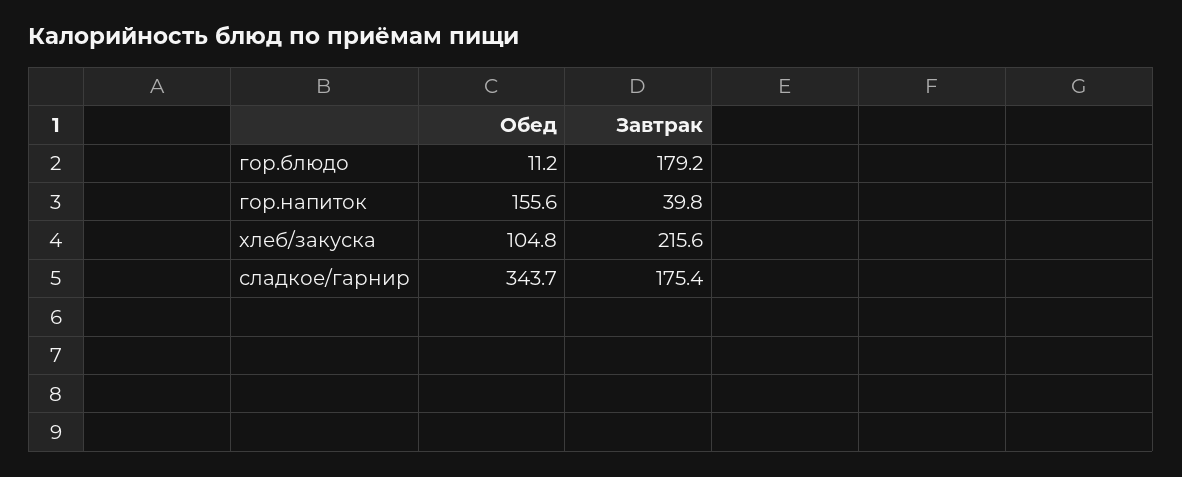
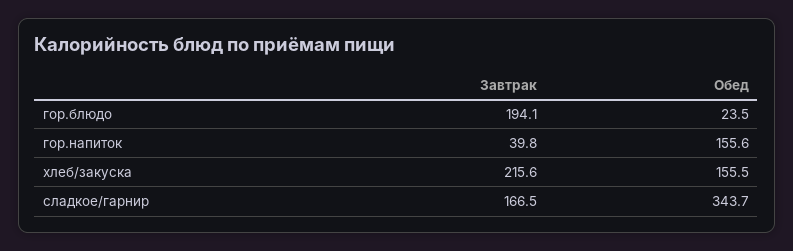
  {
    "Обед": {
-     "гор.блюдо": 11.2,
+     "гор.блюдо": 23.5,
      "гор.напиток": 155.6,
-     "хлеб/закуска": 104.8,
+     "хлеб/закуска": 155.5,
      "сладкое/гарнир": 343.7
    },
    "Завтрак": {
-     "гор.блюдо": 179.2,
+     "гор.блюдо": 194.1,
      "гор.напиток": 39.8,
      "хлеб/закуска": 215.6,
-     "сладкое/гарнир": 175.4
+     "сладкое/гарнир": 166.5
    }
  }

